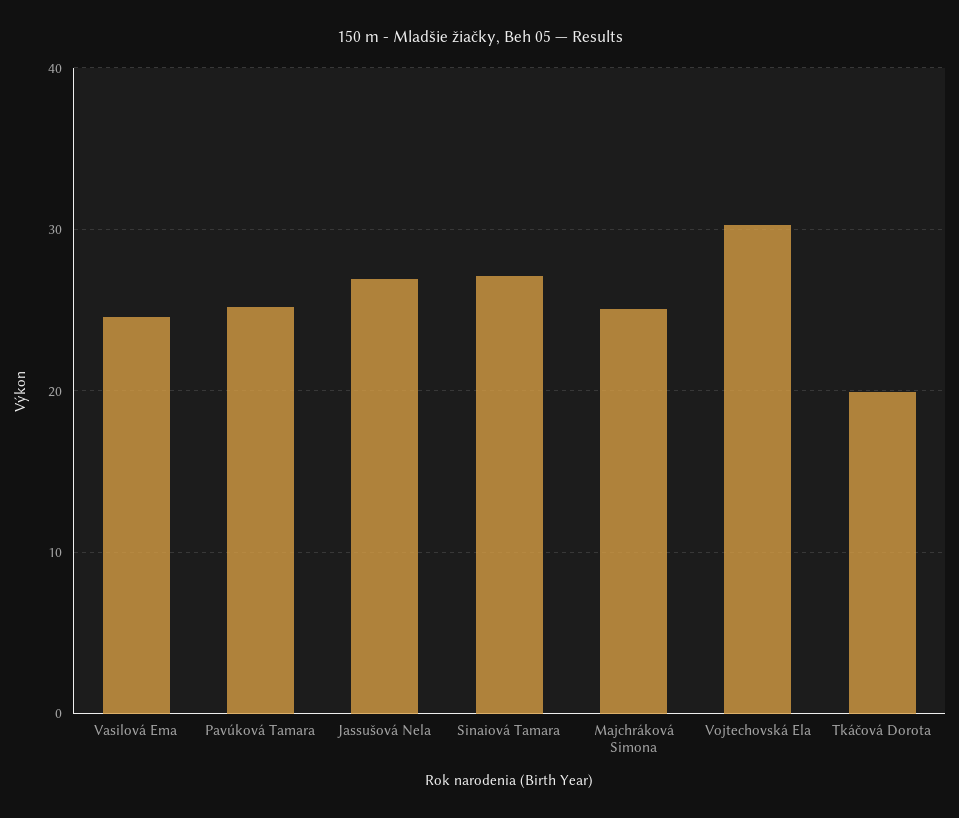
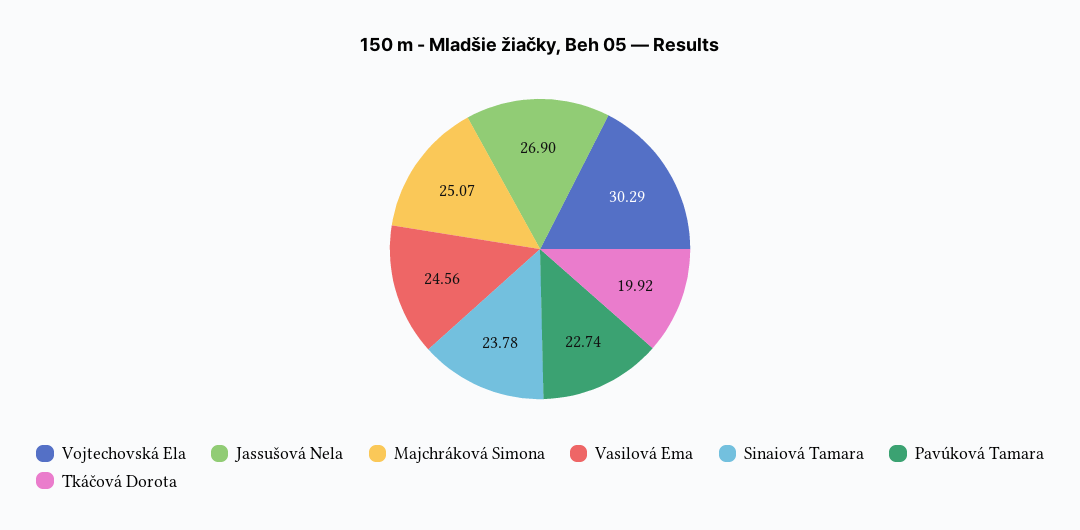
  {
    "Vasilová Ema": 24.56,
-   "Pavúková Tamara": 25,
+   "Pavúková Tamara": 22.74,
    "Jassušová Nela": 26.9,
-   "Sinaiová Tamara": 27,
+   "Sinaiová Tamara": 23.78,
    "Majchráková Simona": 25.07,
    "Vojtechovská Ela": 30.29,
    "Tkáčová Dorota": 19.92
  }

